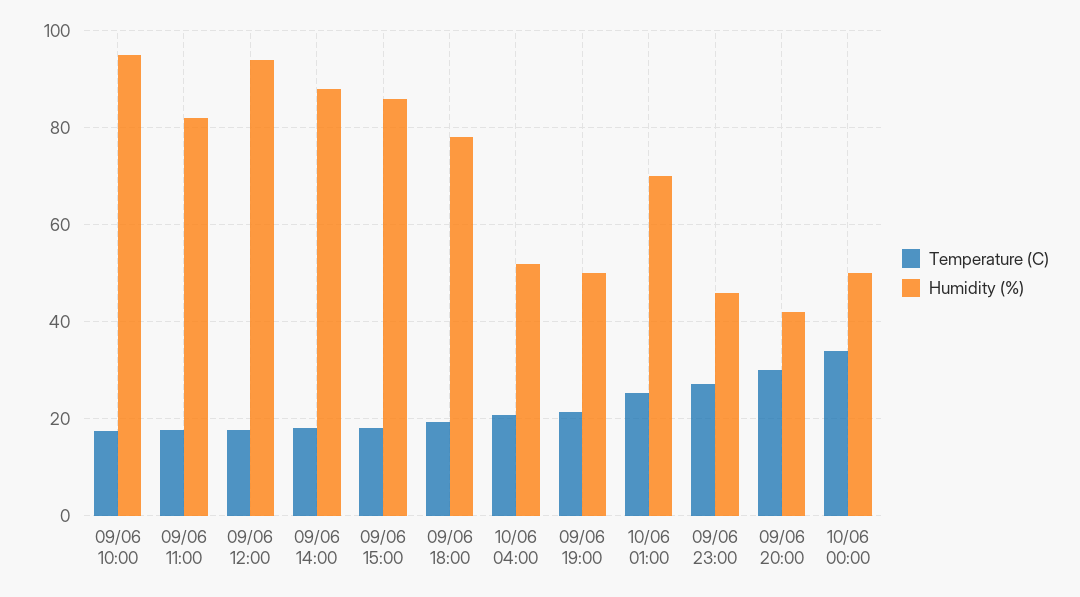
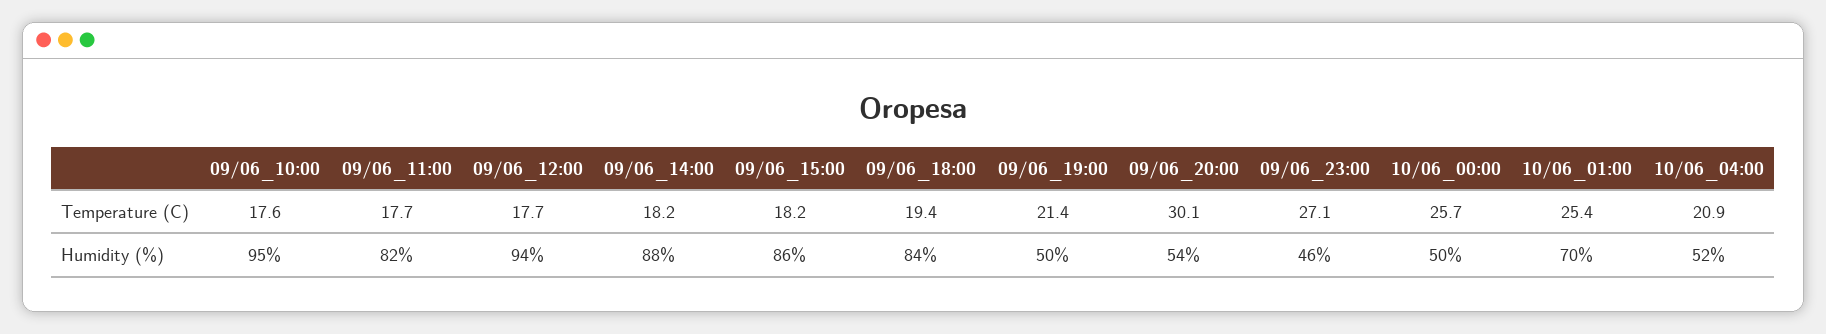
  {
    "Temperature (C)": {
      "09/06 10:00": 17.6,
      "09/06 11:00": 17.7,
      "09/06 12:00": 17.7,
      "09/06 14:00": 18.2,
      "09/06 15:00": 18.2,
      "09/06 18:00": 19.4,
      "10/06 04:00": 20.9,
      "09/06 19:00": 21.4,
      "10/06 01:00": 25.4,
      "09/06 23:00": 27.1,
      "09/06 20:00": 30.1,
-     "10/06 00:00": 34
+     "10/06 00:00": 25.7
    },
    "Humidity (%)": {
      "09/06 10:00": 95,
      "09/06 11:00": 82,
      "09/06 12:00": 94,
      "09/06 14:00": 88,
      "09/06 15:00": 86,
-     "09/06 18:00": 78,
+     "09/06 18:00": 84,
      "10/06 04:00": 52,
      "09/06 19:00": 50,
      "10/06 01:00": 70,
      "09/06 23:00": 46,
-     "09/06 20:00": 42,
+     "09/06 20:00": 54,
      "10/06 00:00": 50
    }
  }

